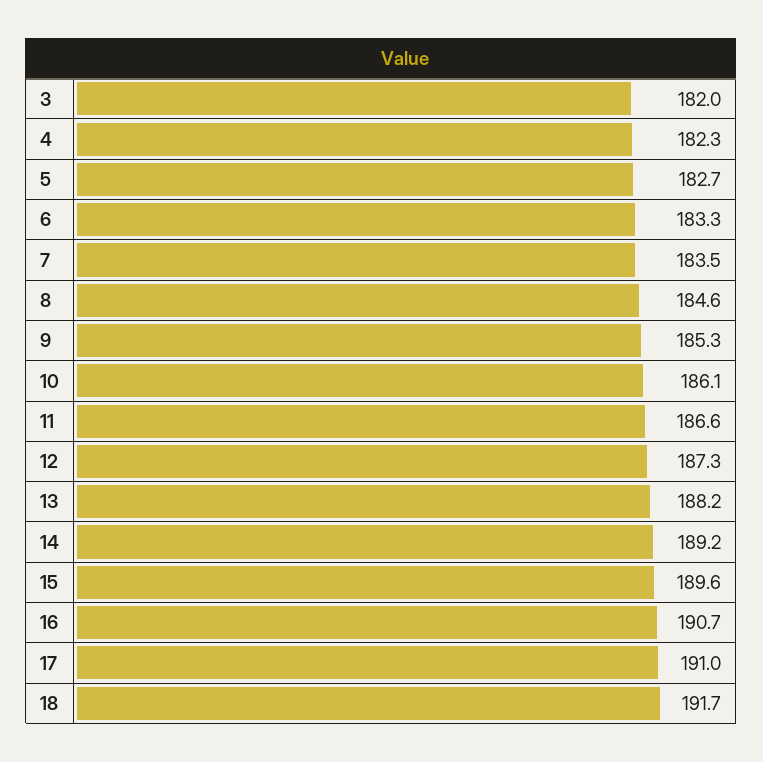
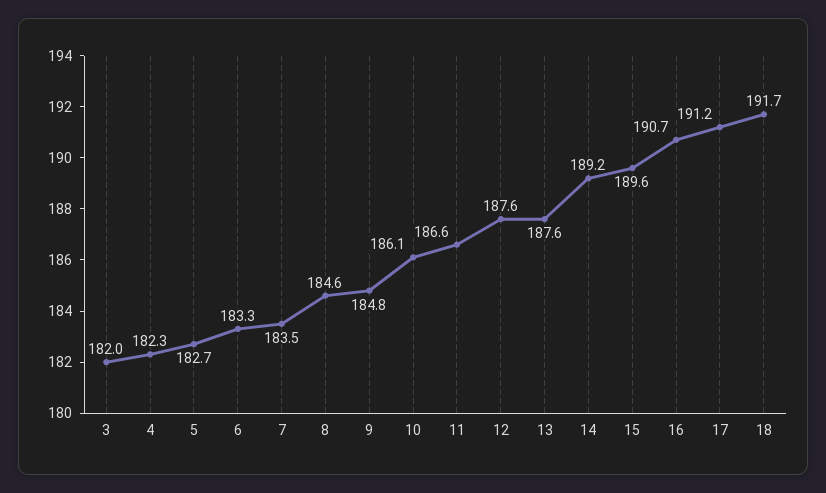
  {
    "3": 182,
    "4": 182.3,
    "5": 182.7,
    "6": 183.3,
    "7": 183.5,
    "8": 184.6,
-   "9": 185.3,
+   "9": 184.8,
    "10": 186.1,
    "11": 186.6,
-   "12": 187.3,
+   "12": 187.6,
-   "13": 188.2,
+   "13": 187.6,
    "14": 189.2,
    "15": 189.6,
    "16": 190.7,
-   "17": 191,
+   "17": 191.2,
    "18": 191.7
  }

